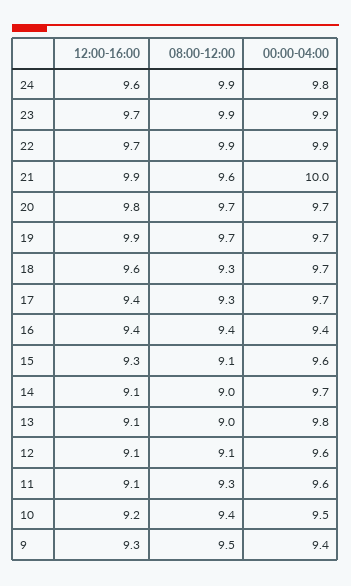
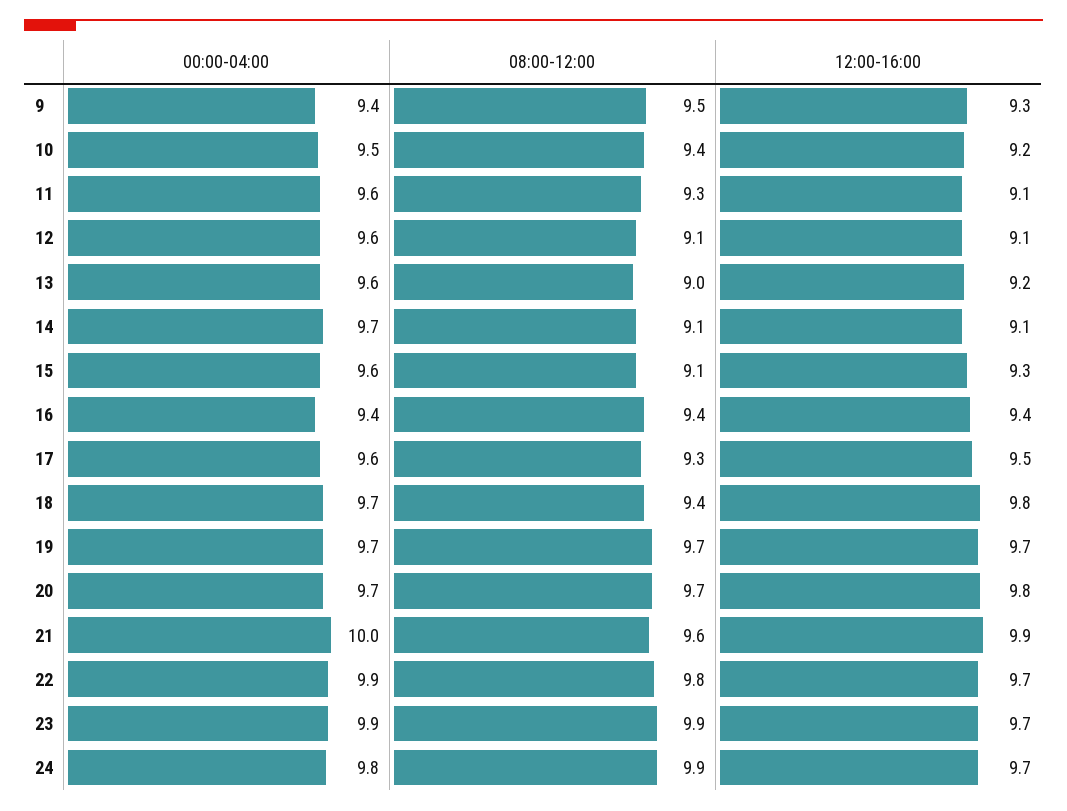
  {
    "12:00-16:00": {
-     "24": 9.6,
+     "24": 9.7,
      "23": 9.7,
      "22": 9.7,
      "21": 9.9,
      "20": 9.8,
-     "19": 9.9,
+     "19": 9.7,
-     "18": 9.6,
+     "18": 9.8,
-     "17": 9.4,
+     "17": 9.5,
      "16": 9.4,
      "15": 9.3,
      "14": 9.1,
-     "13": 9.1,
+     "13": 9.2,
      "12": 9.1,
      "11": 9.1,
      "10": 9.2,
      "9": 9.3
    },
    "08:00-12:00": {
      "24": 9.9,
      "23": 9.9,
-     "22": 9.9,
+     "22": 9.8,
      "21": 9.6,
      "20": 9.7,
      "19": 9.7,
-     "18": 9.3,
+     "18": 9.4,
      "17": 9.3,
      "16": 9.4,
      "15": 9.1,
-     "14": 9,
+     "14": 9.1,
      "13": 9,
      "12": 9.1,
      "11": 9.3,
      "10": 9.4,
      "9": 9.5
    },
    "00:00-04:00": {
      "24": 9.8,
      "23": 9.9,
      "22": 9.9,
      "21": 10,
      "20": 9.7,
      "19": 9.7,
      "18": 9.7,
-     "17": 9.7,
+     "17": 9.6,
      "16": 9.4,
      "15": 9.6,
      "14": 9.7,
-     "13": 9.8,
+     "13": 9.6,
      "12": 9.6,
      "11": 9.6,
      "10": 9.5,
      "9": 9.4
    }
  }

